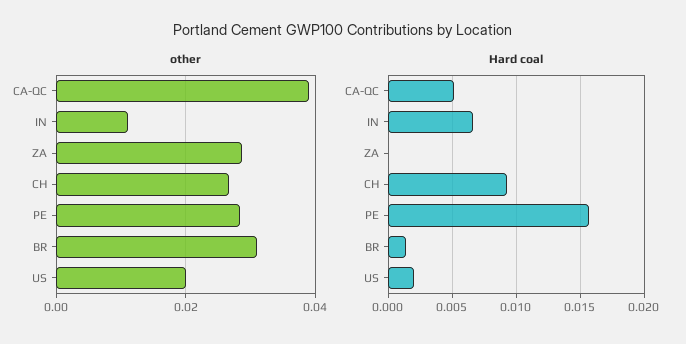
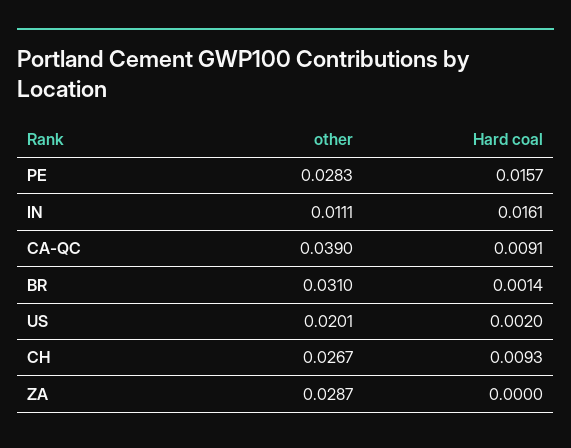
  {
    "other": {
      "CA-QC": 0.039,
      "IN": 0.0111,
      "ZA": 0.0287,
      "CH": 0.0267,
      "PE": 0.0283,
      "BR": 0.031,
      "US": 0.0201
    },
    "Hard coal": {
-     "CA-QC": 0.005,
+     "CA-QC": 0.0091,
-     "IN": 0.0065,
+     "IN": 0.0161,
      "ZA": 0,
      "CH": 0.0093,
      "PE": 0.0157,
      "BR": 0.0014,
      "US": 0.002
    }
  }

